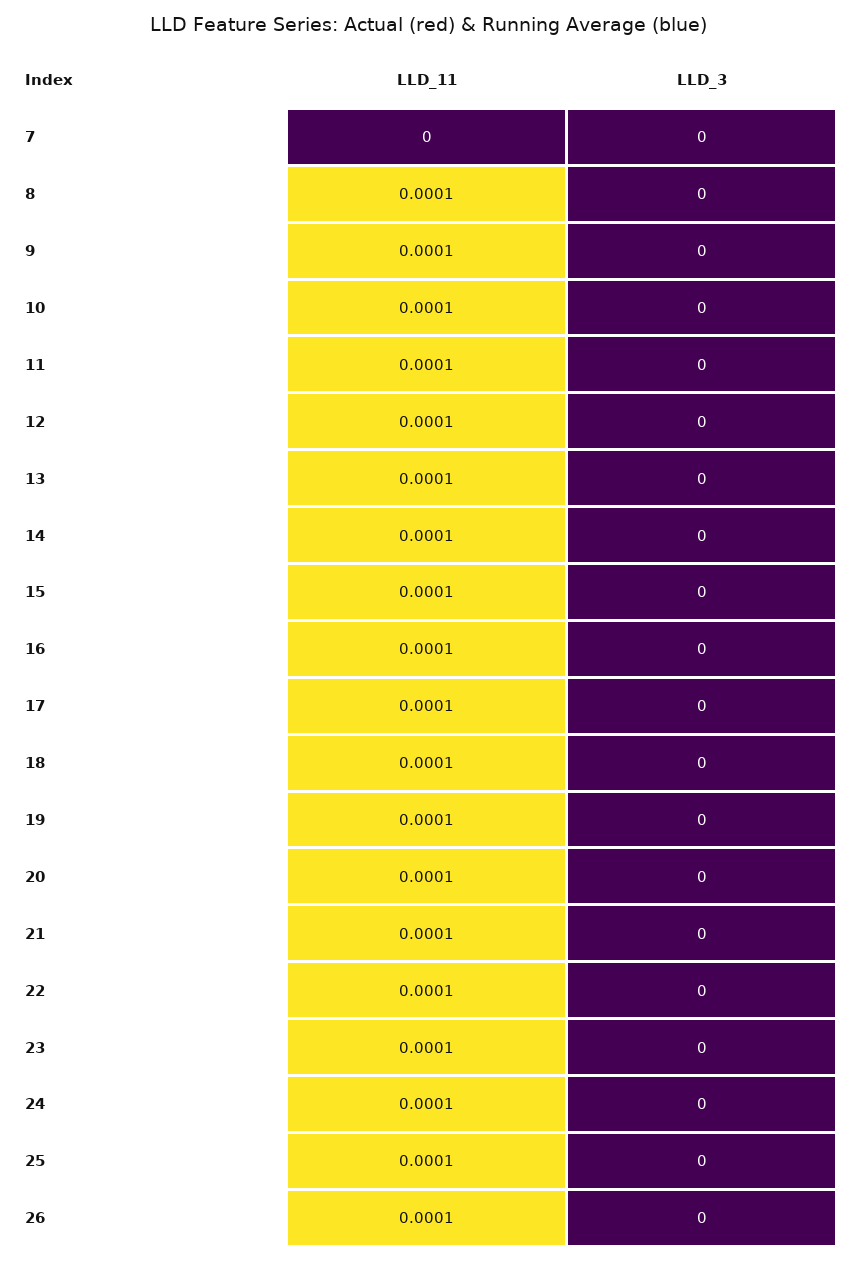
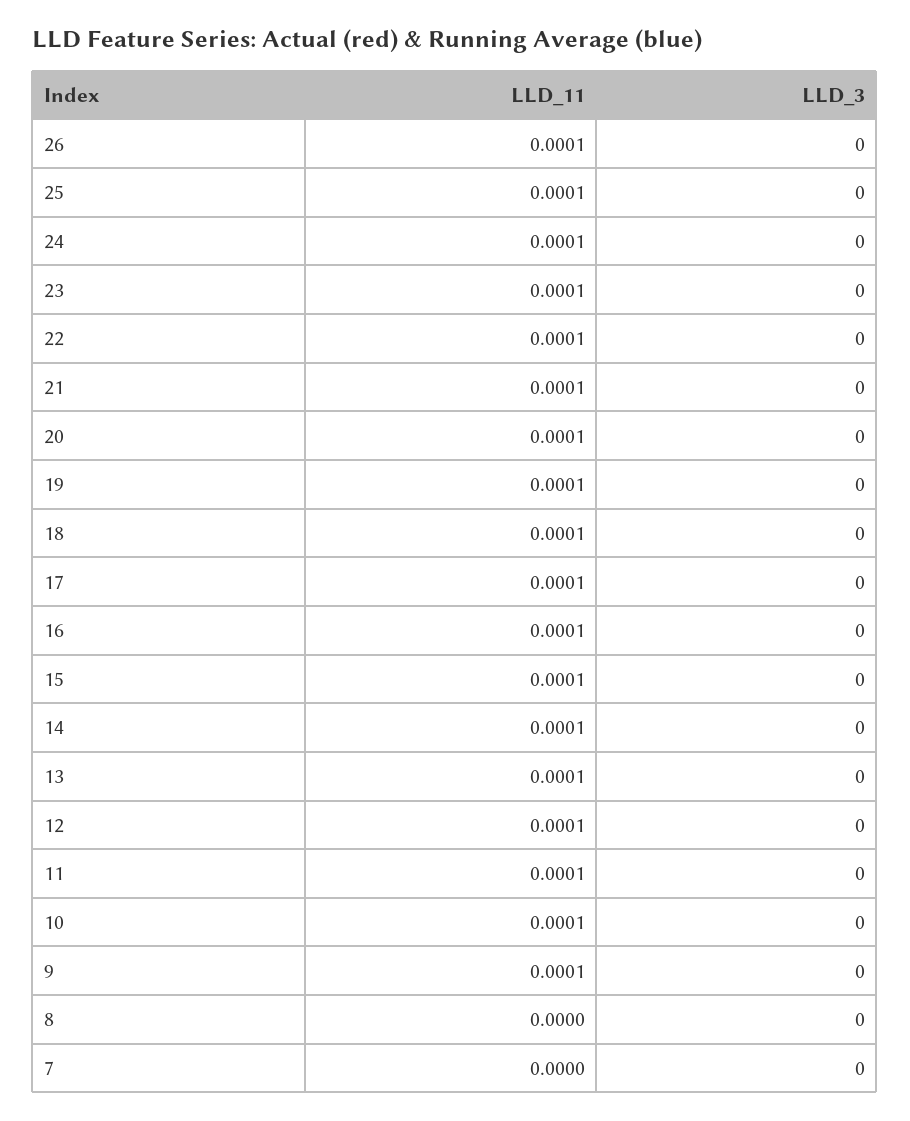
  {
    "LLD_11": {
      "7": 0,
-     "8": 0.0001,
+     "8": 0,
      "9": 0.0001,
      "10": 0.0001,
      "11": 0.0001,
      "12": 0.0001,
      "13": 0.0001,
      "14": 0.0001,
      "15": 0.0001,
      "16": 0.0001,
      "17": 0.0001,
      "18": 0.0001,
      "19": 0.0001,
      "20": 0.0001,
      "21": 0.0001,
      "22": 0.0001,
      "23": 0.0001,
      "24": 0.0001,
      "25": 0.0001,
      "26": 0.0001
    },
    "LLD_3": {
      "7": 0,
      "8": 0,
      "9": 0,
      "10": 0,
      "11": 0,
      "12": 0,
      "13": 0,
      "14": 0,
      "15": 0,
      "16": 0,
      "17": 0,
      "18": 0,
      "19": 0,
      "20": 0,
      "21": 0,
      "22": 0,
      "23": 0,
      "24": 0,
      "25": 0,
      "26": 0
    }
  }

